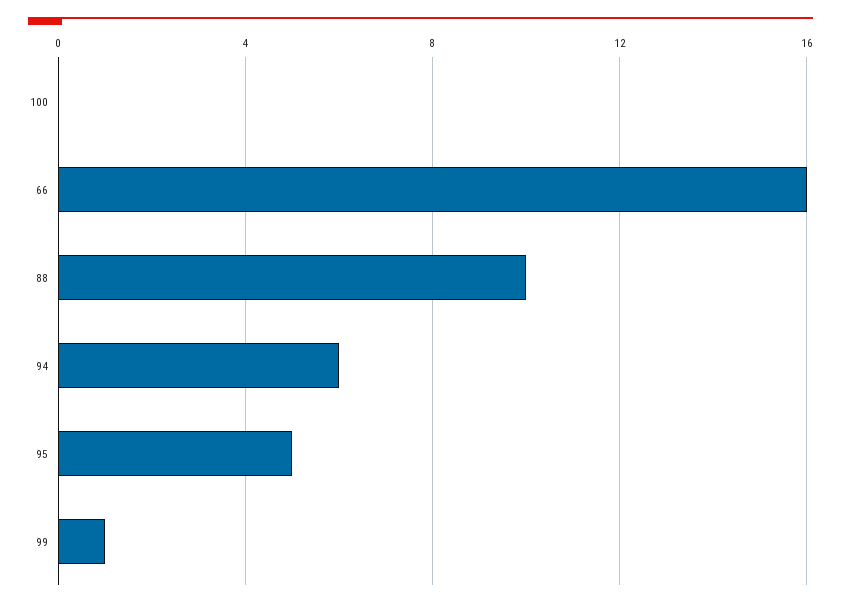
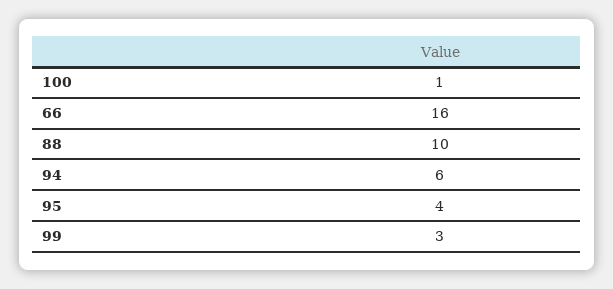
  {
-   "100": 0,
+   "100": 1,
    "66": 16,
    "88": 10,
    "94": 6,
-   "95": 5,
+   "95": 4,
-   "99": 1
+   "99": 3
  }

